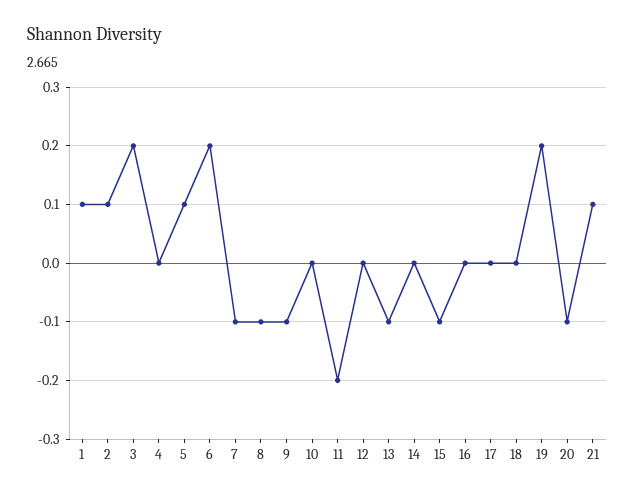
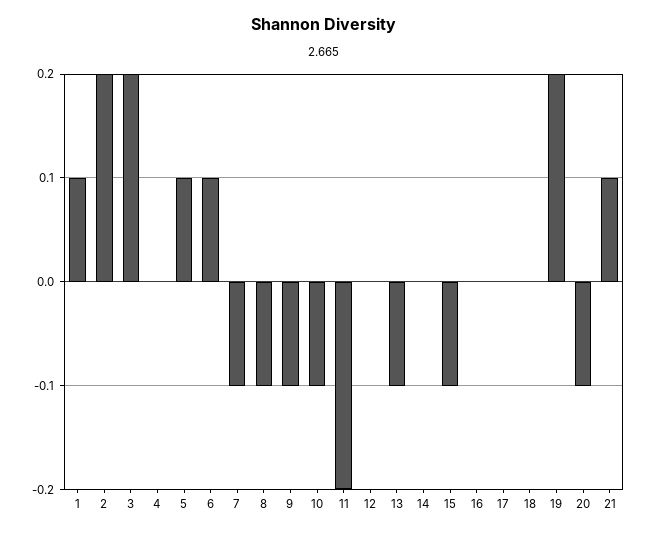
  {
    "1": 0.1,
-   "2": 0.1,
+   "2": 0.2,
    "3": 0.2,
    "4": 0,
    "5": 0.1,
-   "6": 0.2,
+   "6": 0.1,
    "7": -0.1,
    "8": -0.1,
    "9": -0.1,
-   "10": 0,
+   "10": -0.1,
    "11": -0.2,
    "12": 0,
    "13": -0.1,
    "14": 0,
    "15": -0.1,
    "16": 0,
    "17": 0,
    "18": 0,
    "19": 0.2,
    "20": -0.1,
    "21": 0.1
  }

